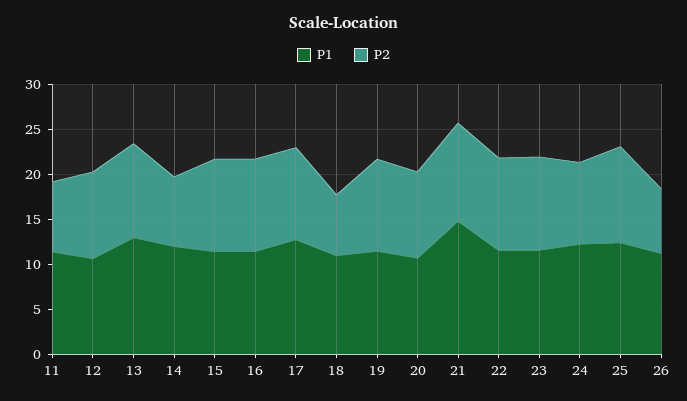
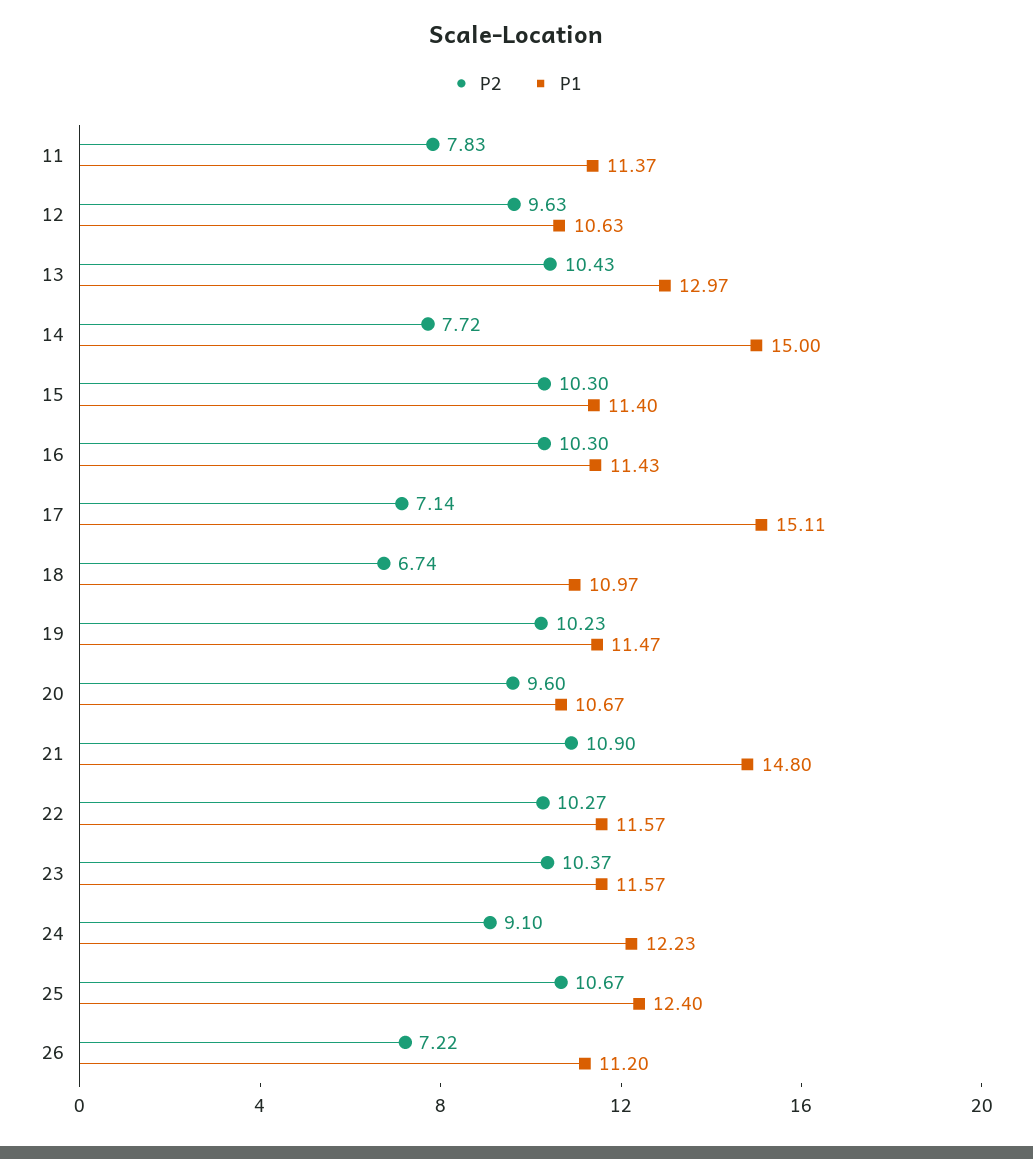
  {
    "P1": {
      "11": 11.37,
      "12": 10.63,
      "13": 12.97,
-     "14": 12,
+     "14": 15,
      "15": 11.4,
      "16": 11.43,
-     "17": 13,
+     "17": 15.11,
      "18": 10.97,
      "19": 11.47,
      "20": 10.67,
      "21": 14.8,
      "22": 11.57,
      "23": 11.57,
      "24": 12.23,
      "25": 12.4,
      "26": 11.2
    },
    "P2": {
      "11": 7.83,
      "12": 9.63,
      "13": 10.43,
      "14": 7.72,
      "15": 10.3,
      "16": 10.3,
-     "17": 10,
+     "17": 7.14,
      "18": 6.74,
      "19": 10.23,
      "20": 9.6,
      "21": 10.9,
      "22": 10.27,
      "23": 10.37,
      "24": 9.1,
      "25": 10.67,
      "26": 7.22
    }
  }

